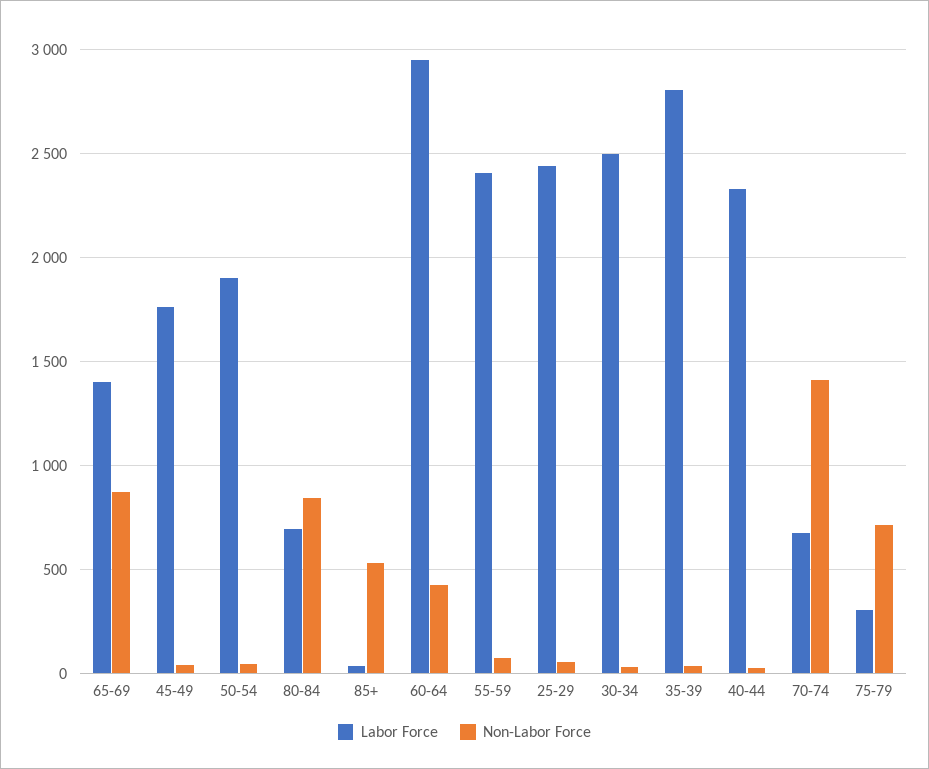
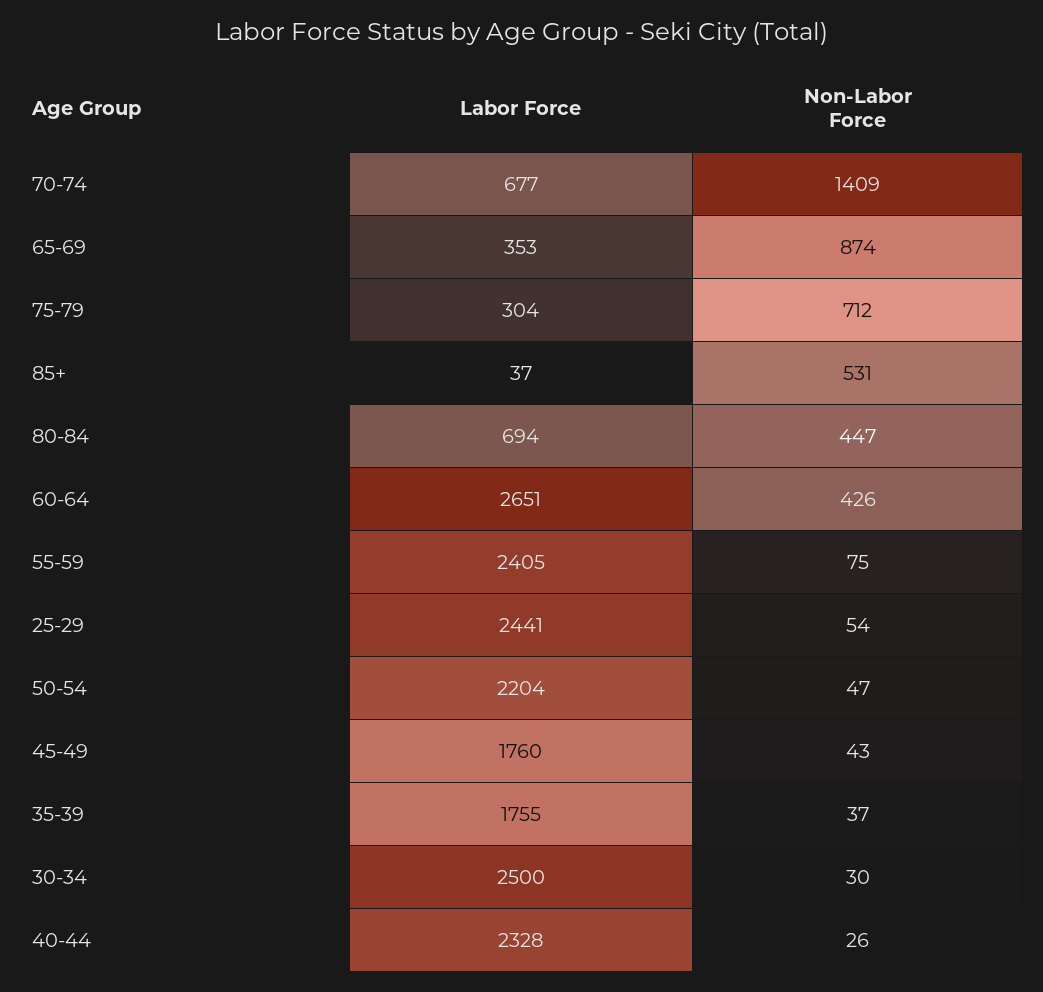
  {
    "Labor Force": {
-     "65-69": 1400,
+     "65-69": 353,
      "45-49": 1760,
-     "50-54": 1900,
+     "50-54": 2204,
      "80-84": 694,
      "85+": 37,
-     "60-64": 2950,
+     "60-64": 2651,
      "55-59": 2405,
      "25-29": 2441,
      "30-34": 2500,
-     "35-39": 2800,
+     "35-39": 1755,
      "40-44": 2328,
      "70-74": 677,
      "75-79": 304
    },
    "Non-Labor Force": {
      "65-69": 874,
      "45-49": 43,
      "50-54": 47,
-     "80-84": 850,
+     "80-84": 447,
      "85+": 531,
      "60-64": 426,
      "55-59": 75,
      "25-29": 54,
      "30-34": 30,
      "35-39": 37,
      "40-44": 26,
      "70-74": 1409,
      "75-79": 712
    }
  }

